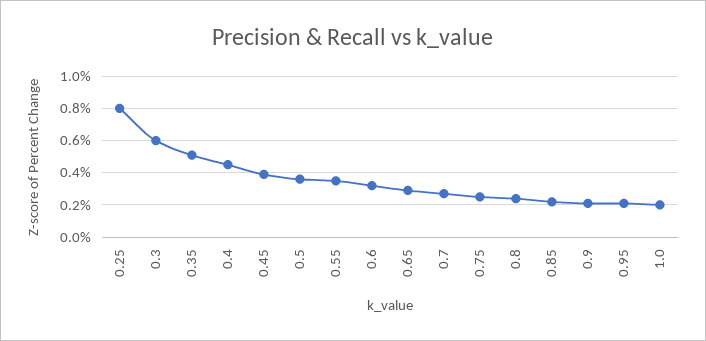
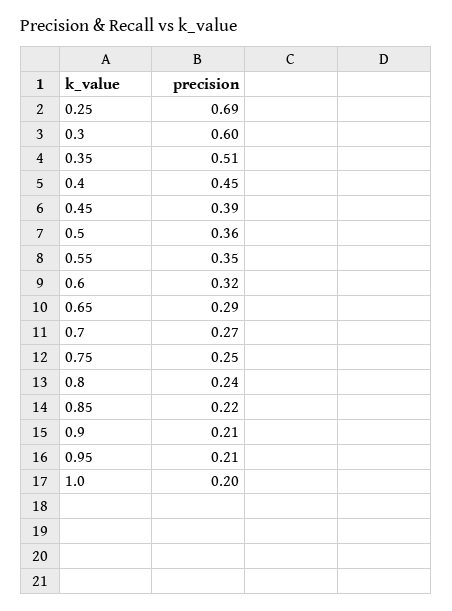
  {
-   "0.25": 0.8,
+   "0.25": 0.69,
    "0.3": 0.6,
    "0.35": 0.51,
    "0.4": 0.45,
    "0.45": 0.39,
    "0.5": 0.36,
    "0.55": 0.35,
    "0.6": 0.32,
    "0.65": 0.29,
    "0.7": 0.27,
    "0.75": 0.25,
    "0.8": 0.24,
    "0.85": 0.22,
    "0.9": 0.21,
    "0.95": 0.21,
    "1.0": 0.2
  }

